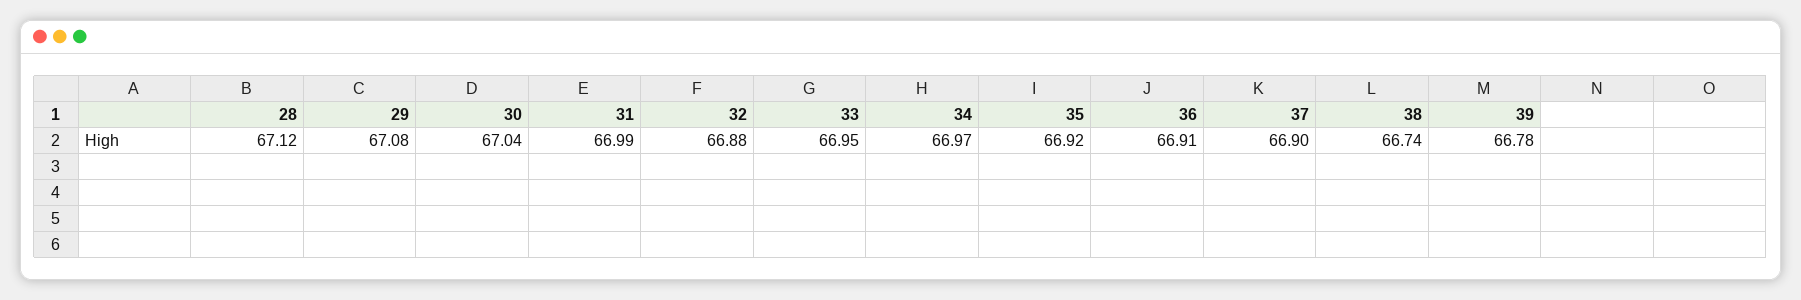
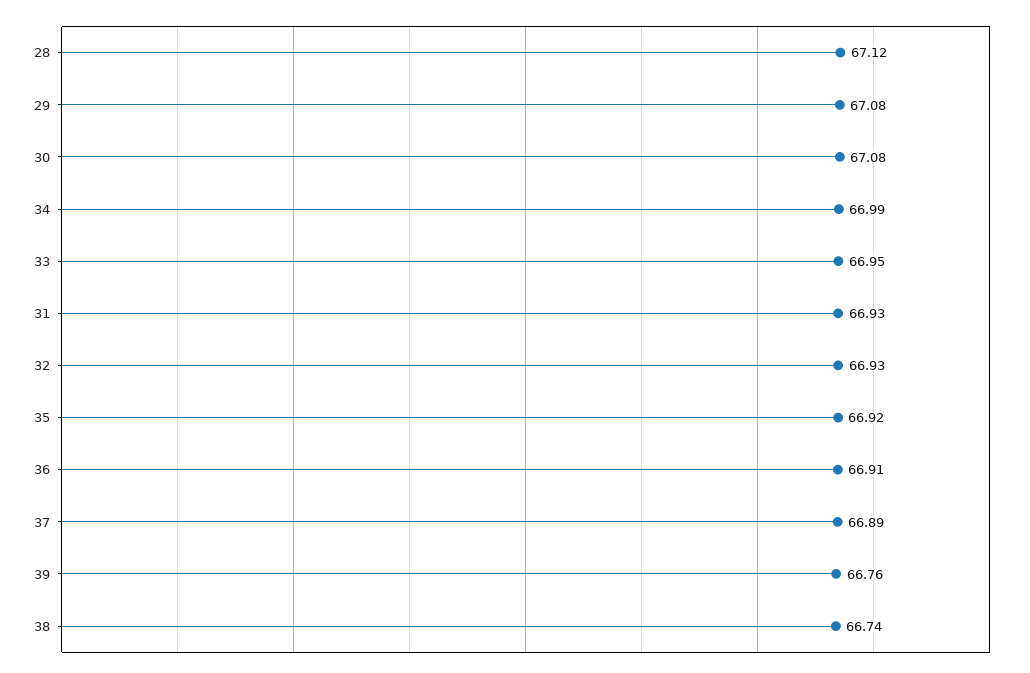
  {
    "28": 67.12,
    "29": 67.08,
-   "30": 67.04,
+   "30": 67.08,
-   "31": 66.99,
+   "31": 66.93,
-   "32": 66.88,
+   "32": 66.93,
    "33": 66.95,
-   "34": 66.97,
+   "34": 66.99,
    "35": 66.92,
    "36": 66.91,
-   "37": 66.9,
+   "37": 66.89,
    "38": 66.74,
-   "39": 66.78
+   "39": 66.76
  }

